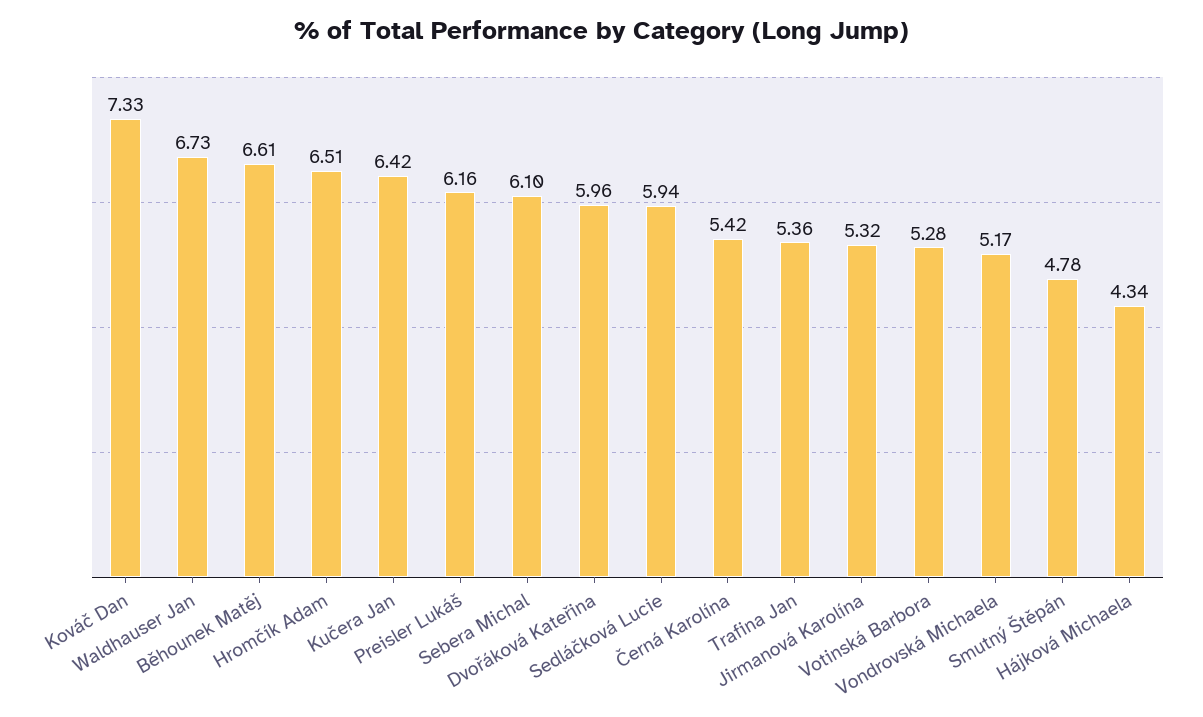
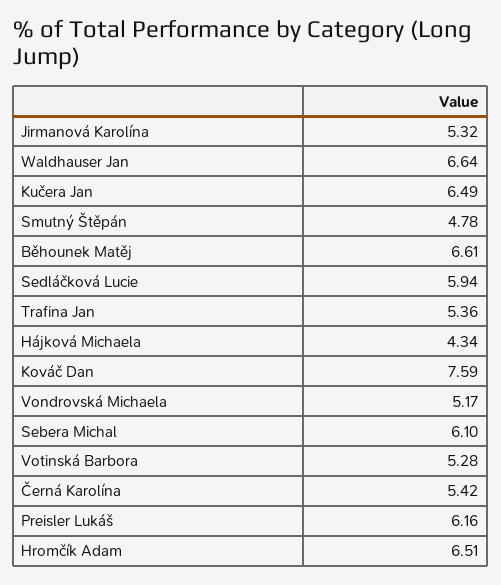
  {
-   "Kováč Dan": 7.33,
+   "Kováč Dan": 7.59,
-   "Waldhauser Jan": 6.73,
+   "Waldhauser Jan": 6.64,
    "Běhounek Matěj": 6.61,
    "Hromčík Adam": 6.51,
-   "Kučera Jan": 6.42,
+   "Kučera Jan": 6.49,
    "Preisler Lukáš": 6.16,
    "Sebera Michal": 6.1,
-   "Dvořáková Kateřina": 5.96,
    "Sedláčková Lucie": 5.94,
    "Černá Karolína": 5.42,
    "Trafina Jan": 5.36,
    "Jirmanová Karolína": 5.32,
    "Votinská Barbora": 5.28,
    "Vondrovská Michaela": 5.17,
    "Smutný Štěpán": 4.78,
    "Hájková Michaela": 4.34
  }

